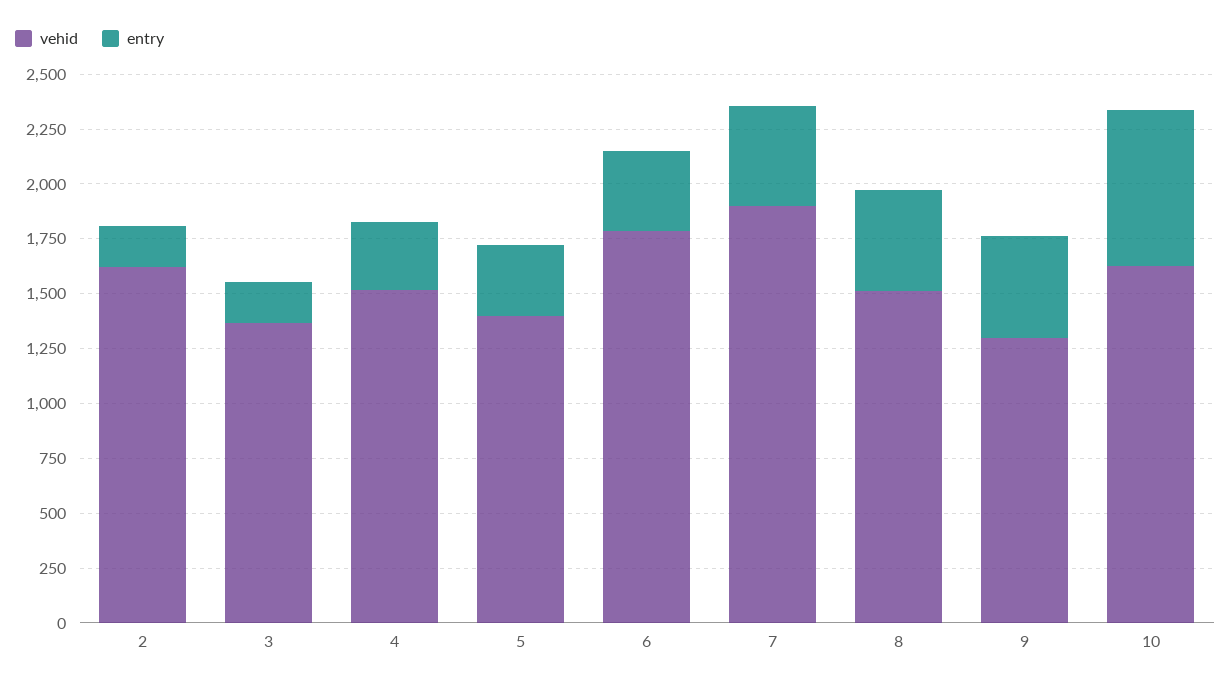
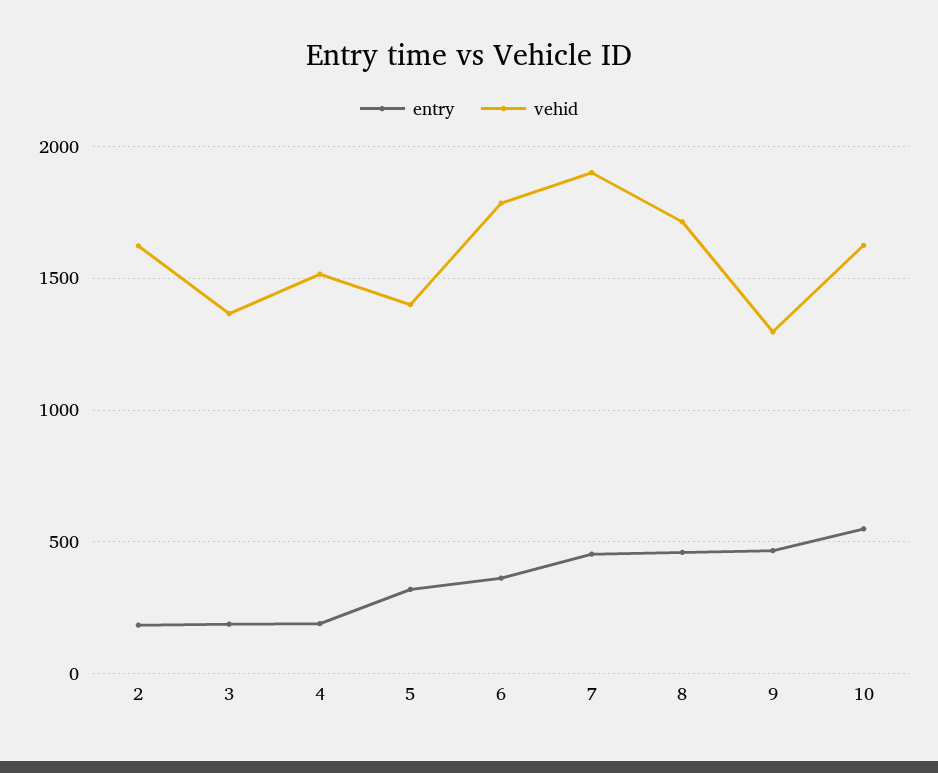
  {
    "vehid": {
      "2": 1600,
      "3": 1350,
      "4": 1500,
      "5": 1400,
      "6": 1800,
      "7": 1900,
-     "8": 1500,
+     "8": 1700,
      "9": 1300,
      "10": 1650
    },
    "entry": {
      "2": 200,
      "3": 200,
-     "4": 300,
+     "4": 200,
      "5": 300,
      "6": 350,
      "7": 450,
      "8": 450,
      "9": 450,
-     "10": 700
+     "10": 550
    }
  }

